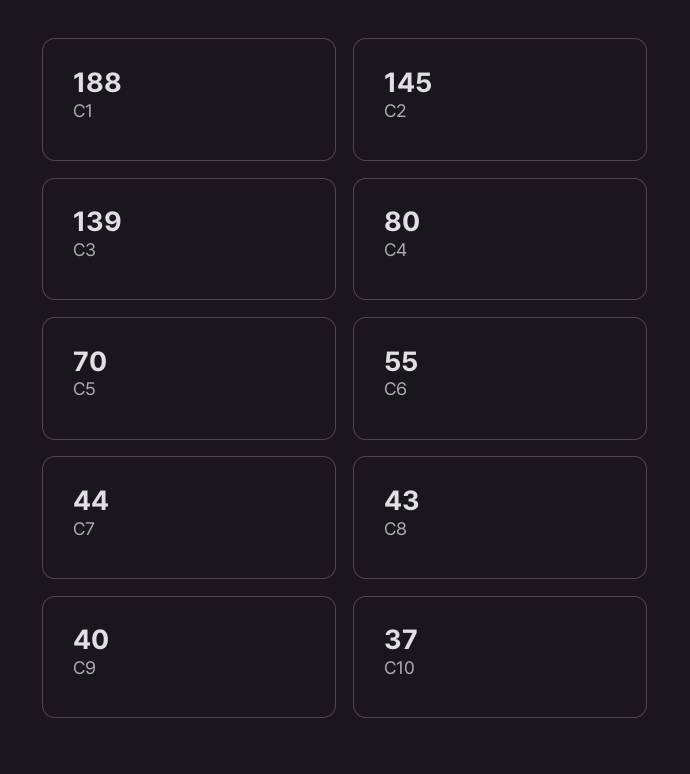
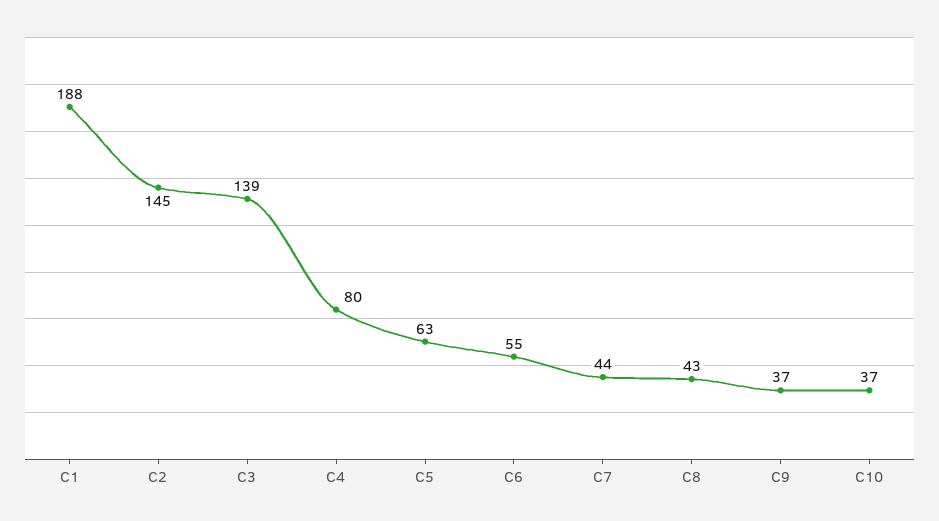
  {
    "C1": 188,
    "C2": 145,
    "C3": 139,
    "C4": 80,
-   "C5": 70,
+   "C5": 63,
    "C6": 55,
    "C7": 44,
    "C8": 43,
-   "C9": 40,
+   "C9": 37,
    "C10": 37
  }

